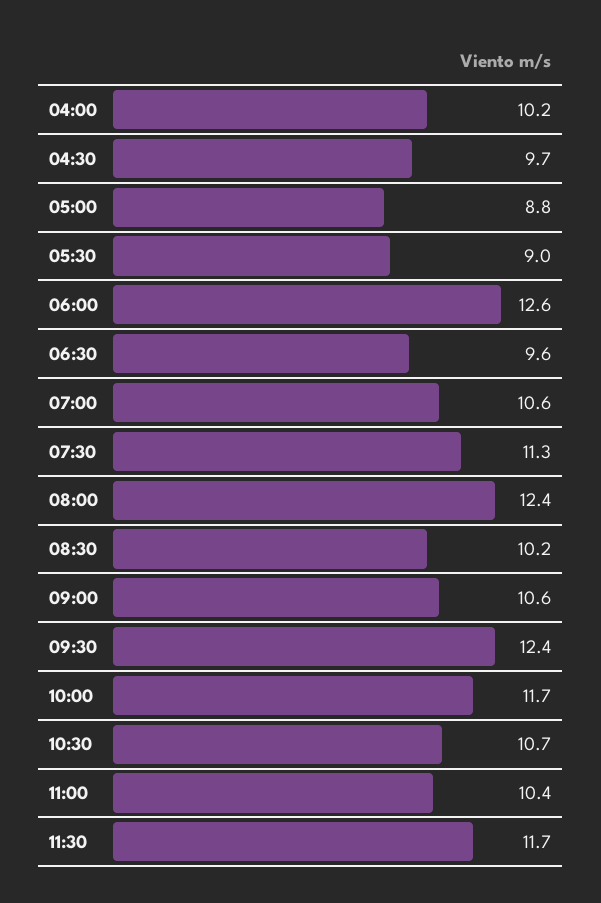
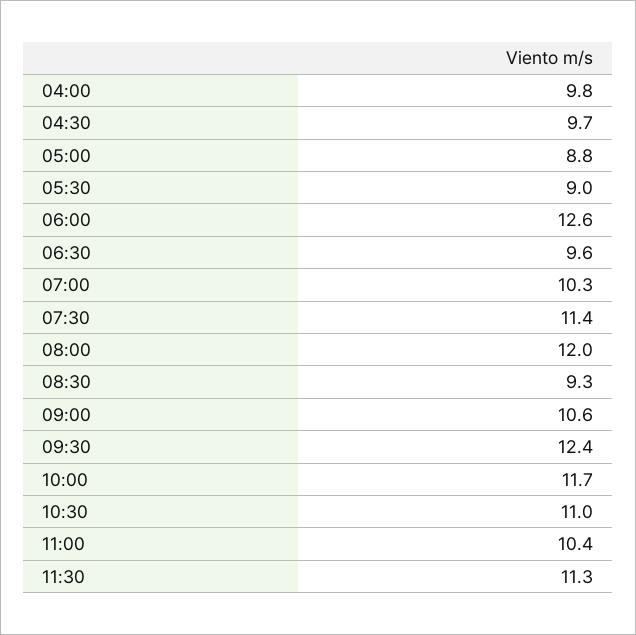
  {
-   "04:00": 10.2,
+   "04:00": 9.8,
    "04:30": 9.7,
    "05:00": 8.8,
    "05:30": 9,
    "06:00": 12.6,
    "06:30": 9.6,
-   "07:00": 10.6,
+   "07:00": 10.3,
-   "07:30": 11.3,
+   "07:30": 11.4,
-   "08:00": 12.4,
+   "08:00": 12,
-   "08:30": 10.2,
+   "08:30": 9.3,
    "09:00": 10.6,
    "09:30": 12.4,
    "10:00": 11.7,
-   "10:30": 10.7,
+   "10:30": 11,
    "11:00": 10.4,
-   "11:30": 11.7
+   "11:30": 11.3
  }

